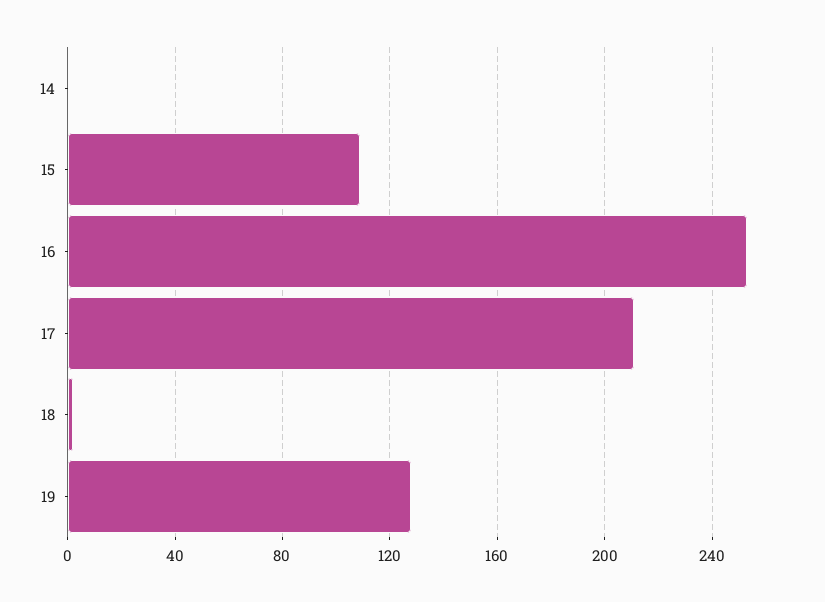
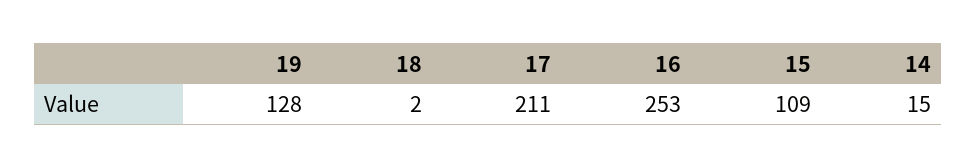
  {
-   "14": 0,
+   "14": 15,
    "15": 109,
    "16": 253,
    "17": 211,
    "18": 2,
    "19": 128
  }

